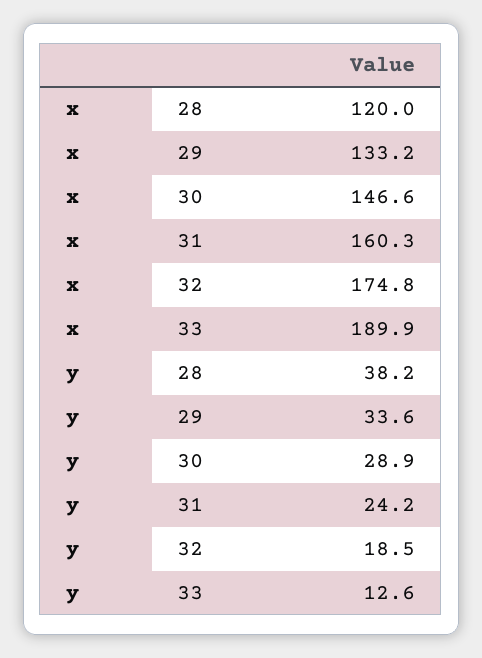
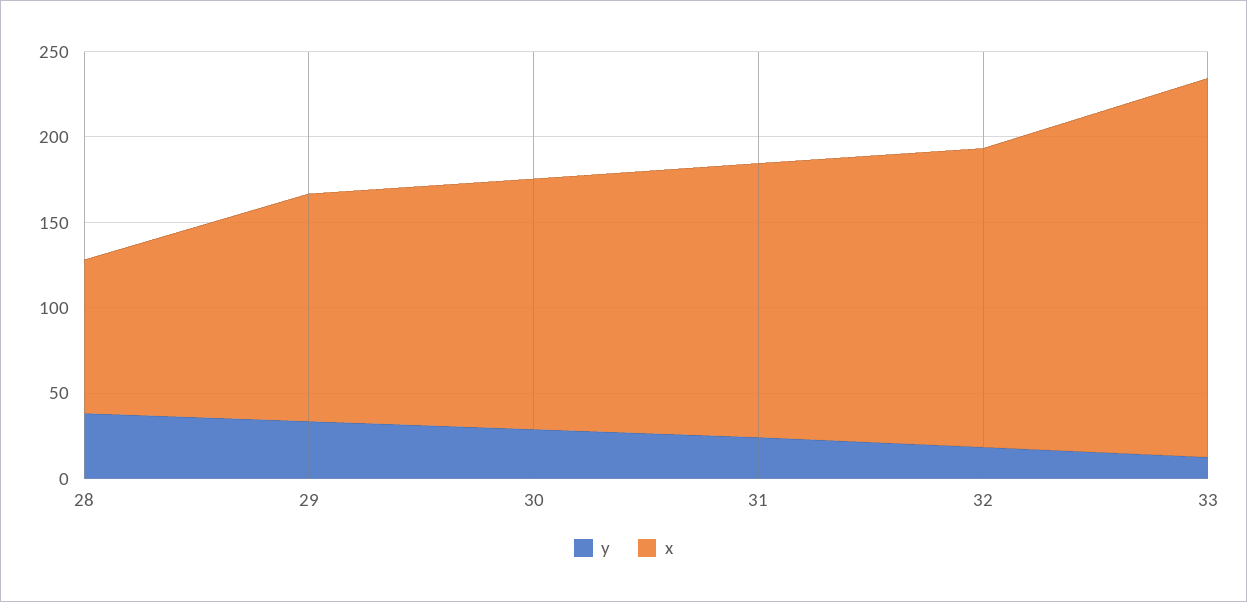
  {
    "x": {
-     "28": 120,
+     "28": 90,
      "29": 133.2,
      "30": 146.6,
      "31": 160.3,
      "32": 174.8,
-     "33": 189.9
+     "33": 220
    },
    "y": {
      "28": 38.2,
      "29": 33.6,
      "30": 28.9,
      "31": 24.2,
      "32": 18.5,
      "33": 12.6
    }
  }

